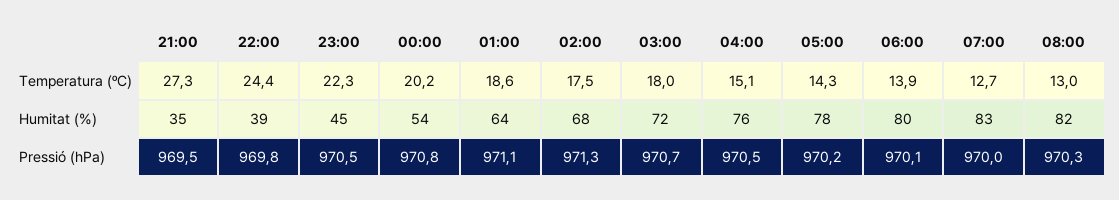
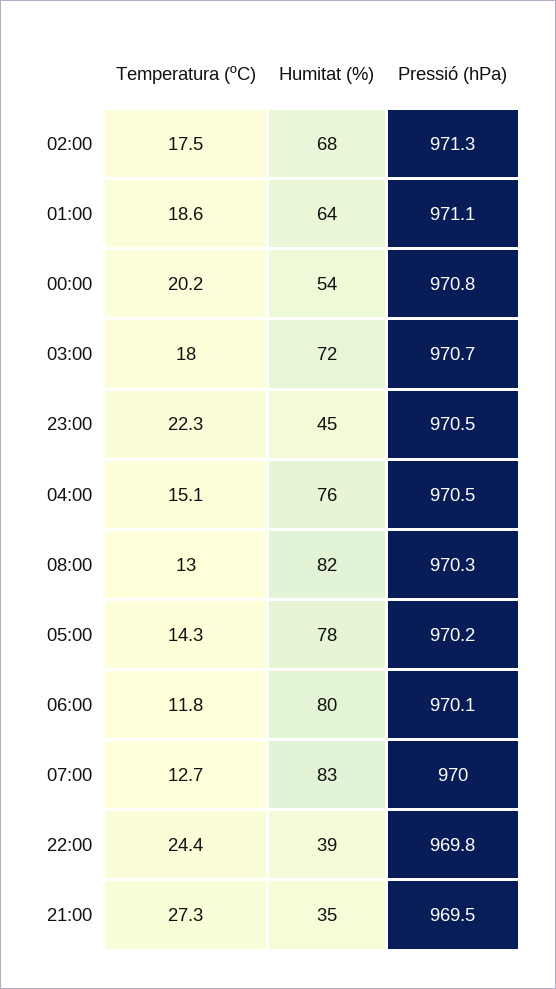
  {
    "21:00": {
      "Temperatura (ºC)": 27.3,
      "Humitat (%)": 35,
      "Pressió (hPa)": 969.5
    },
    "22:00": {
      "Temperatura (ºC)": 24.4,
      "Humitat (%)": 39,
      "Pressió (hPa)": 969.8
    },
    "23:00": {
      "Temperatura (ºC)": 22.3,
      "Humitat (%)": 45,
      "Pressió (hPa)": 970.5
    },
    "00:00": {
      "Temperatura (ºC)": 20.2,
      "Humitat (%)": 54,
      "Pressió (hPa)": 970.8
    },
    "01:00": {
      "Temperatura (ºC)": 18.6,
      "Humitat (%)": 64,
      "Pressió (hPa)": 971.1
    },
    "02:00": {
      "Temperatura (ºC)": 17.5,
      "Humitat (%)": 68,
      "Pressió (hPa)": 971.3
    },
    "03:00": {
      "Temperatura (ºC)": 18,
      "Humitat (%)": 72,
      "Pressió (hPa)": 970.7
    },
    "04:00": {
      "Temperatura (ºC)": 15.1,
      "Humitat (%)": 76,
      "Pressió (hPa)": 970.5
    },
    "05:00": {
      "Temperatura (ºC)": 14.3,
      "Humitat (%)": 78,
      "Pressió (hPa)": 970.2
    },
    "06:00": {
-     "Temperatura (ºC)": 13.9,
+     "Temperatura (ºC)": 11.8,
      "Humitat (%)": 80,
      "Pressió (hPa)": 970.1
    },
    "07:00": {
      "Temperatura (ºC)": 12.7,
      "Humitat (%)": 83,
      "Pressió (hPa)": 970
    },
    "08:00": {
      "Temperatura (ºC)": 13,
      "Humitat (%)": 82,
      "Pressió (hPa)": 970.3
    }
  }

